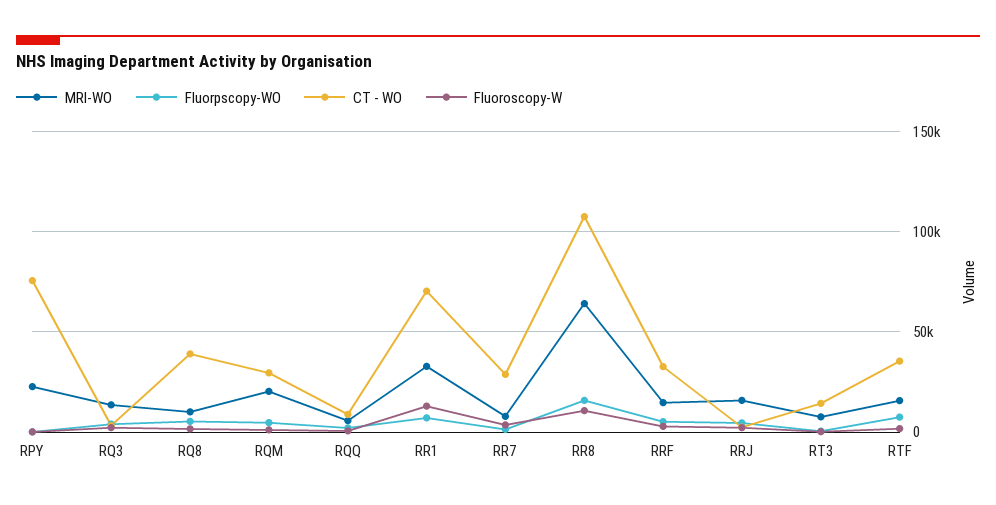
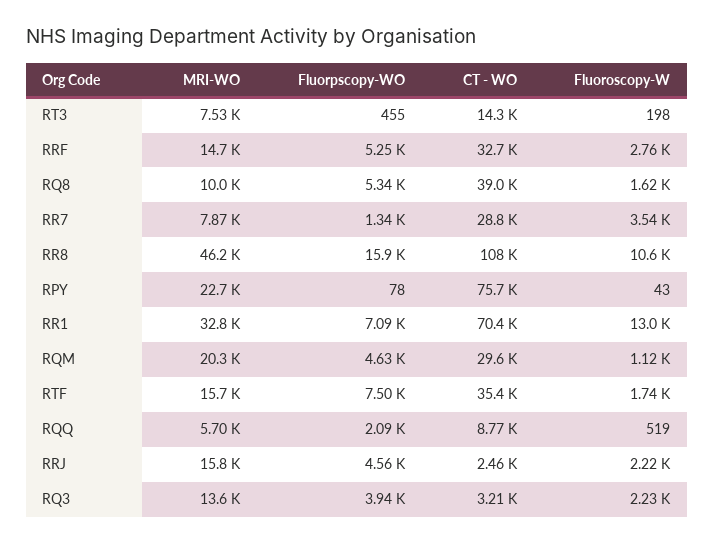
  {
    "MRI-WO": {
      "RPY": 22700,
      "RQ3": 13600,
      "RQ8": 10000,
      "RQM": 20300,
      "RQQ": 5700,
      "RR1": 32800,
      "RR7": 7870,
-     "RR8": 65000,
+     "RR8": 46200,
      "RRF": 14700,
      "RRJ": 15800,
      "RT3": 7530,
      "RTF": 15700
    },
    "Fluorpscopy-WO": {
      "RPY": 78,
      "RQ3": 3940,
      "RQ8": 5340,
      "RQM": 4630,
      "RQQ": 2090,
      "RR1": 7090,
      "RR7": 1340,
      "RR8": 15900,
      "RRF": 5250,
      "RRJ": 4560,
      "RT3": 455,
      "RTF": 7500
    },
    "CT - WO": {
      "RPY": 75700,
      "RQ3": 3210,
      "RQ8": 39000,
      "RQM": 29600,
      "RQQ": 8770,
      "RR1": 70400,
      "RR7": 28800,
      "RR8": 108000,
      "RRF": 32700,
      "RRJ": 2460,
      "RT3": 14300,
      "RTF": 35400
    },
    "Fluoroscopy-W": {
      "RPY": 43,
      "RQ3": 2230,
      "RQ8": 1620,
      "RQM": 1120,
      "RQQ": 519,
      "RR1": 13000,
      "RR7": 3540,
      "RR8": 10600,
      "RRF": 2760,
      "RRJ": 2220,
      "RT3": 198,
      "RTF": 1740
    }
  }

